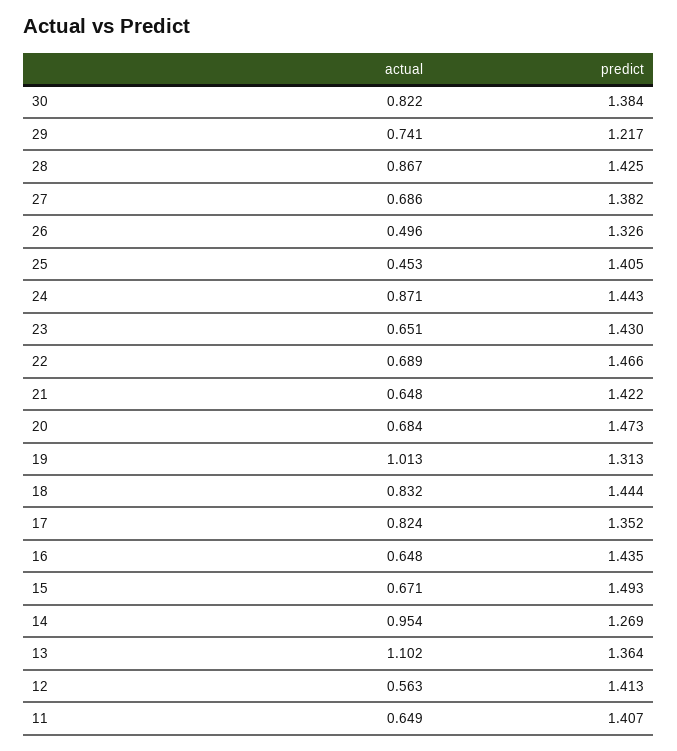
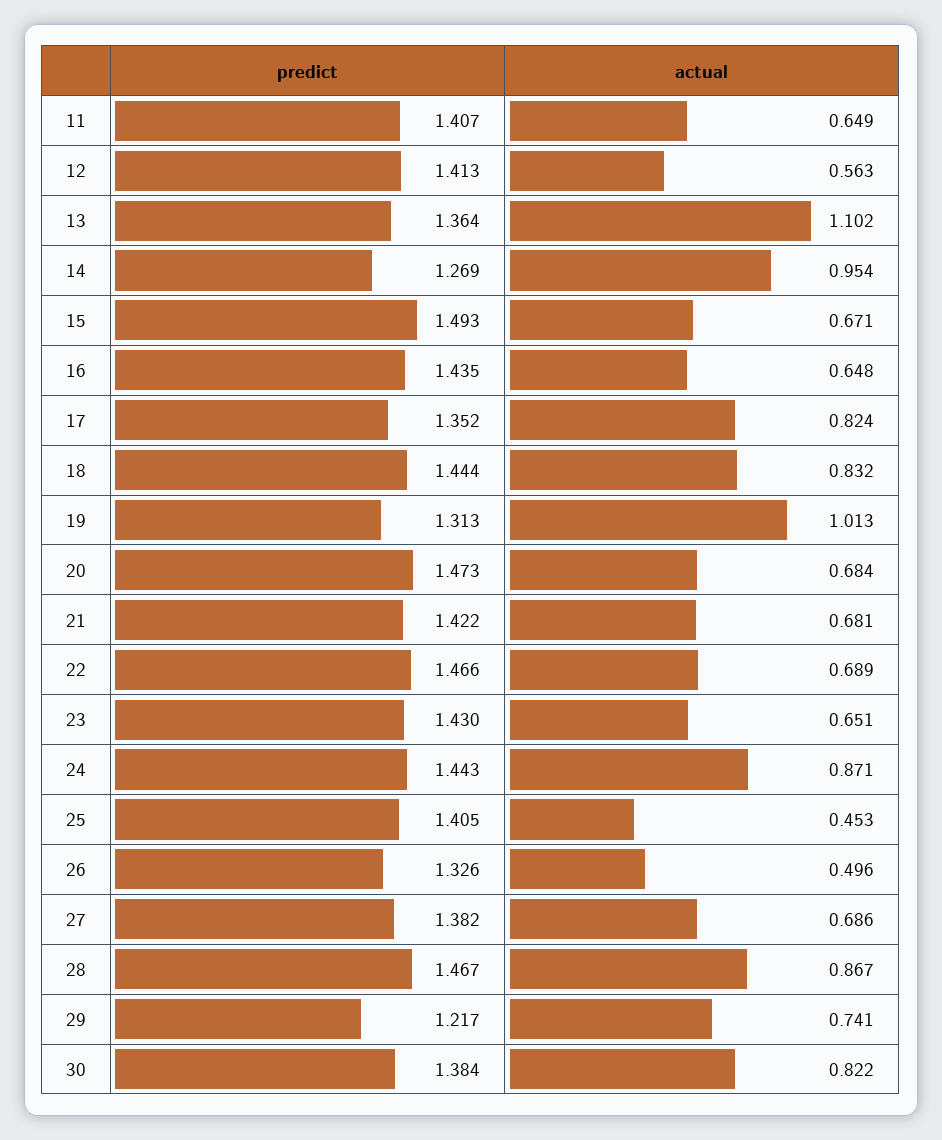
  {
    "actual": {
      "30": 0.822,
      "29": 0.741,
      "28": 0.867,
      "27": 0.686,
      "26": 0.496,
      "25": 0.453,
      "24": 0.871,
      "23": 0.651,
      "22": 0.689,
-     "21": 0.648,
+     "21": 0.681,
      "20": 0.684,
      "19": 1.013,
      "18": 0.832,
      "17": 0.824,
      "16": 0.648,
      "15": 0.671,
      "14": 0.954,
      "13": 1.102,
      "12": 0.563,
      "11": 0.649
    },
    "predict": {
      "30": 1.384,
      "29": 1.217,
-     "28": 1.425,
+     "28": 1.467,
      "27": 1.382,
      "26": 1.326,
      "25": 1.405,
      "24": 1.443,
      "23": 1.43,
      "22": 1.466,
      "21": 1.422,
      "20": 1.473,
      "19": 1.313,
      "18": 1.444,
      "17": 1.352,
      "16": 1.435,
      "15": 1.493,
      "14": 1.269,
      "13": 1.364,
      "12": 1.413,
      "11": 1.407
    }
  }

